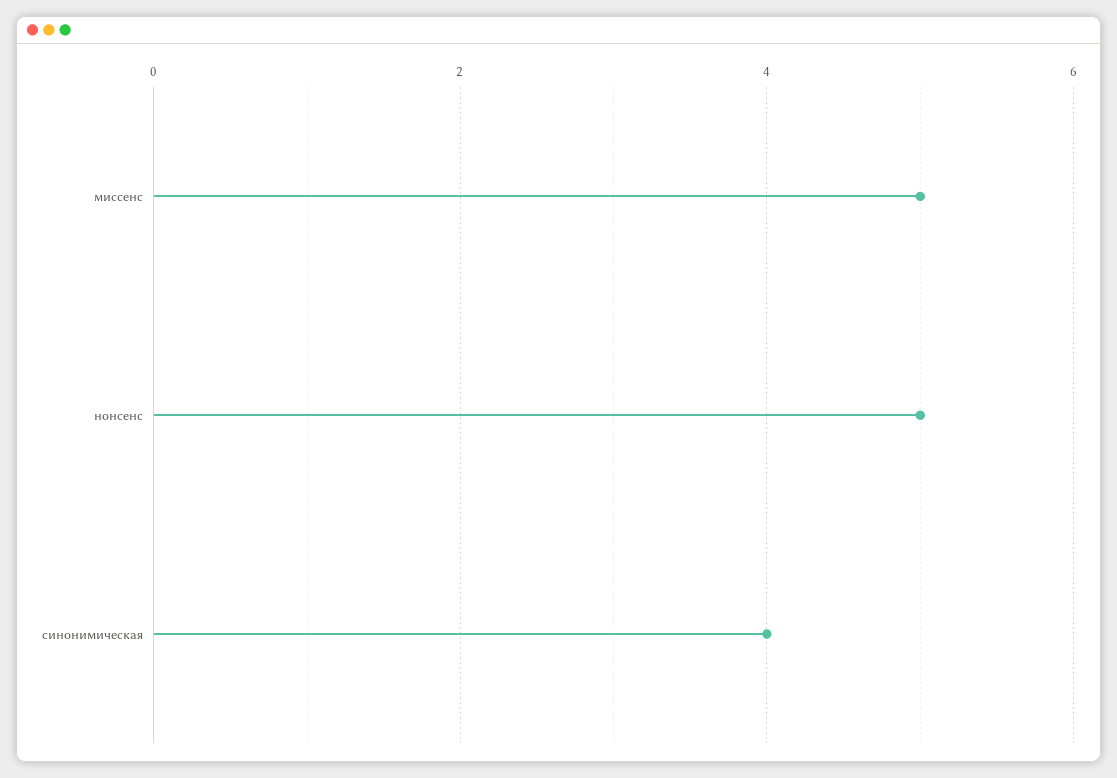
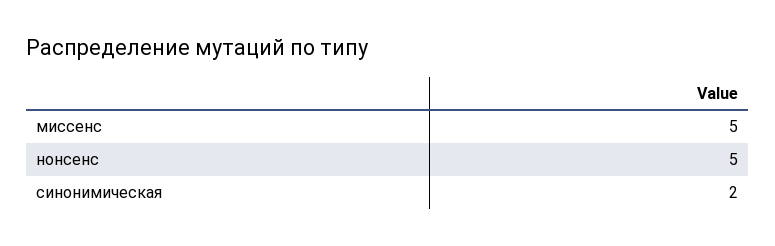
  {
    "миссенс": 5,
    "нонсенс": 5,
-   "синонимическая": 4
+   "синонимическая": 2
  }

